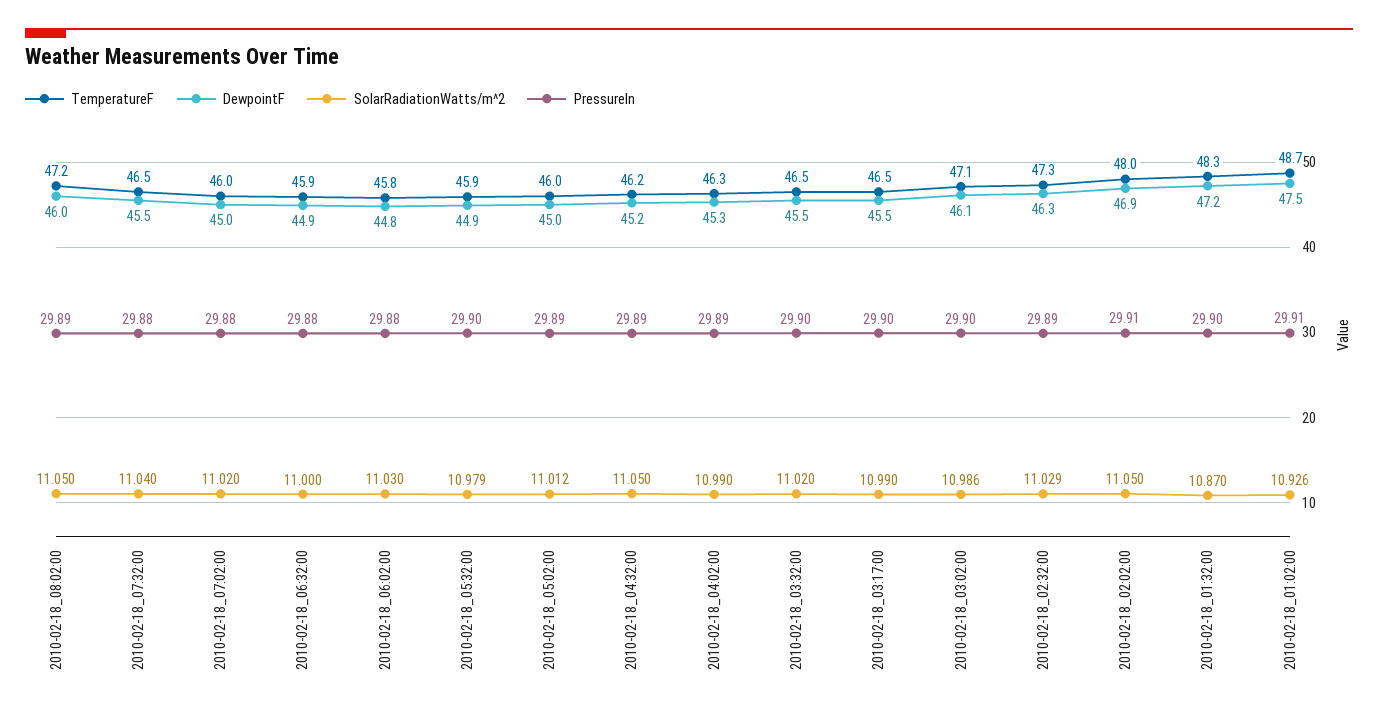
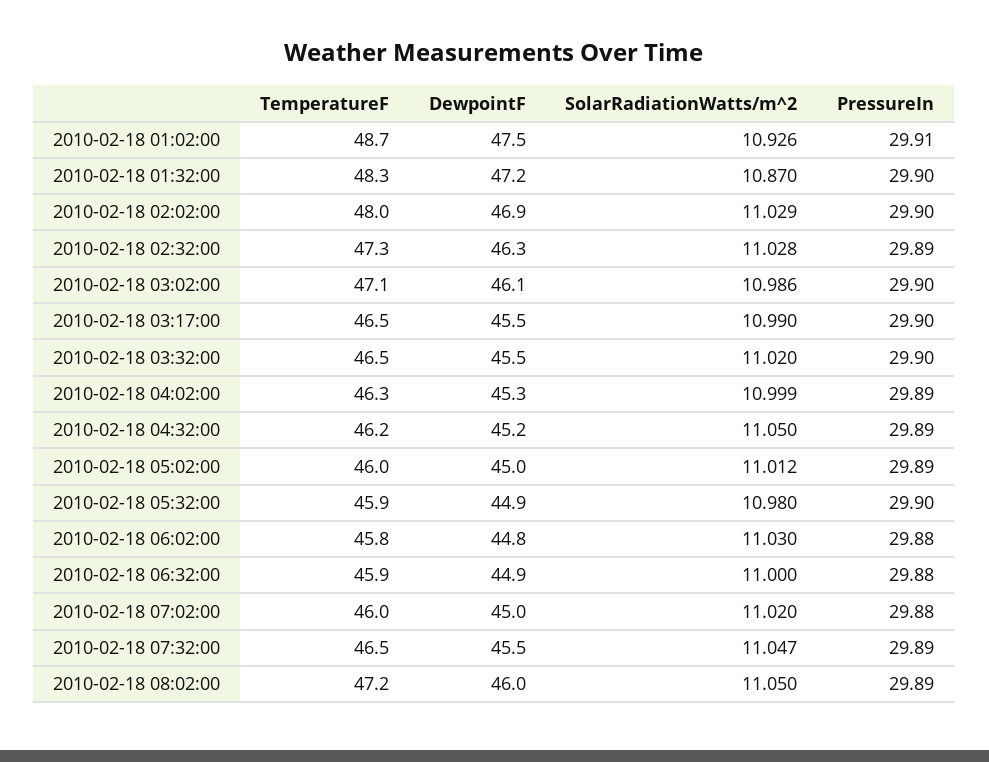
  {
    "TemperatureF": {
      "2010-02-18_08:02:00": 47.2,
      "2010-02-18_07:32:00": 46.5,
      "2010-02-18_07:02:00": 46,
      "2010-02-18_06:32:00": 45.9,
      "2010-02-18_06:02:00": 45.8,
      "2010-02-18_05:32:00": 45.9,
      "2010-02-18_05:02:00": 46,
      "2010-02-18_04:32:00": 46.2,
      "2010-02-18_04:02:00": 46.3,
      "2010-02-18_03:32:00": 46.5,
      "2010-02-18_03:17:00": 46.5,
      "2010-02-18_03:02:00": 47.1,
      "2010-02-18_02:32:00": 47.3,
      "2010-02-18_02:02:00": 48,
      "2010-02-18_01:32:00": 48.3,
      "2010-02-18_01:02:00": 48.7
    },
    "DewpointF": {
      "2010-02-18_08:02:00": 46,
      "2010-02-18_07:32:00": 45.5,
      "2010-02-18_07:02:00": 45,
      "2010-02-18_06:32:00": 44.9,
      "2010-02-18_06:02:00": 44.8,
      "2010-02-18_05:32:00": 44.9,
      "2010-02-18_05:02:00": 45,
      "2010-02-18_04:32:00": 45.2,
      "2010-02-18_04:02:00": 45.3,
      "2010-02-18_03:32:00": 45.5,
      "2010-02-18_03:17:00": 45.5,
      "2010-02-18_03:02:00": 46.1,
      "2010-02-18_02:32:00": 46.3,
      "2010-02-18_02:02:00": 46.9,
      "2010-02-18_01:32:00": 47.2,
      "2010-02-18_01:02:00": 47.5
    },
    "SolarRadiationWatts/m^2": {
      "2010-02-18_08:02:00": 11.05,
-     "2010-02-18_07:32:00": 11.04,
+     "2010-02-18_07:32:00": 11.047,
      "2010-02-18_07:02:00": 11.02,
      "2010-02-18_06:32:00": 11,
      "2010-02-18_06:02:00": 11.03,
-     "2010-02-18_05:32:00": 10.979,
+     "2010-02-18_05:32:00": 10.98,
      "2010-02-18_05:02:00": 11.012,
      "2010-02-18_04:32:00": 11.05,
-     "2010-02-18_04:02:00": 10.99,
+     "2010-02-18_04:02:00": 10.999,
      "2010-02-18_03:32:00": 11.02,
      "2010-02-18_03:17:00": 10.99,
      "2010-02-18_03:02:00": 10.986,
-     "2010-02-18_02:32:00": 11.029,
+     "2010-02-18_02:32:00": 11.028,
-     "2010-02-18_02:02:00": 11.05,
+     "2010-02-18_02:02:00": 11.029,
      "2010-02-18_01:32:00": 10.87,
      "2010-02-18_01:02:00": 10.926
    },
    "PressureIn": {
      "2010-02-18_08:02:00": 29.89,
-     "2010-02-18_07:32:00": 29.88,
+     "2010-02-18_07:32:00": 29.89,
      "2010-02-18_07:02:00": 29.88,
      "2010-02-18_06:32:00": 29.88,
      "2010-02-18_06:02:00": 29.88,
      "2010-02-18_05:32:00": 29.9,
      "2010-02-18_05:02:00": 29.89,
      "2010-02-18_04:32:00": 29.89,
      "2010-02-18_04:02:00": 29.89,
      "2010-02-18_03:32:00": 29.9,
      "2010-02-18_03:17:00": 29.9,
      "2010-02-18_03:02:00": 29.9,
      "2010-02-18_02:32:00": 29.89,
-     "2010-02-18_02:02:00": 29.91,
+     "2010-02-18_02:02:00": 29.9,
      "2010-02-18_01:32:00": 29.9,
      "2010-02-18_01:02:00": 29.91
    }
  }

